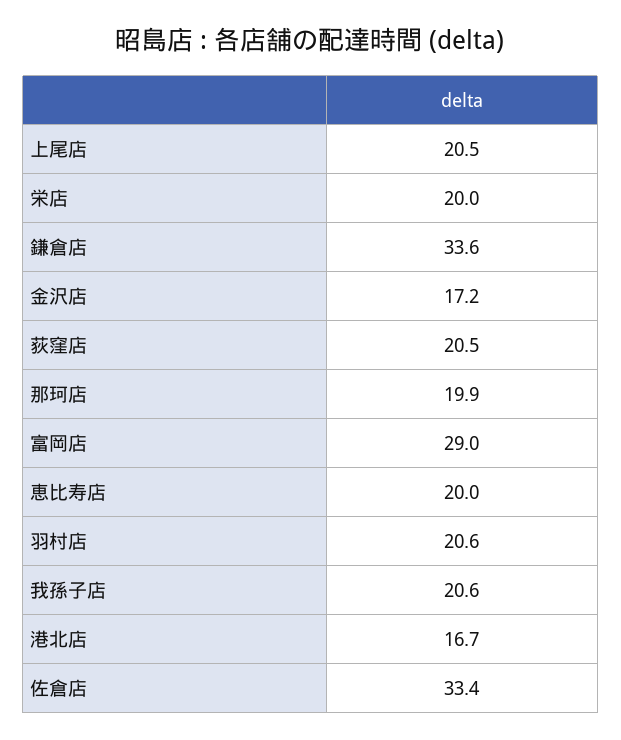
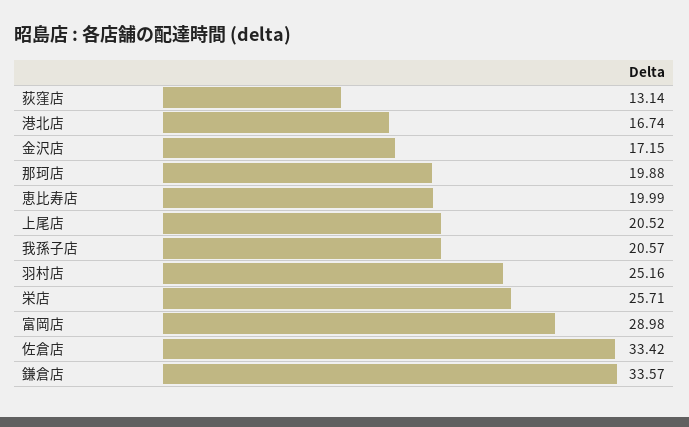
  {
    "上尾店": 20.52,
-   "栄店": 20,
+   "栄店": 25.71,
    "鎌倉店": 33.57,
    "金沢店": 17.15,
-   "荻窪店": 20.5,
+   "荻窪店": 13.14,
    "那珂店": 19.88,
    "富岡店": 28.98,
    "恵比寿店": 19.99,
-   "羽村店": 20.6,
+   "羽村店": 25.16,
    "我孫子店": 20.57,
    "港北店": 16.74,
    "佐倉店": 33.42
  }

